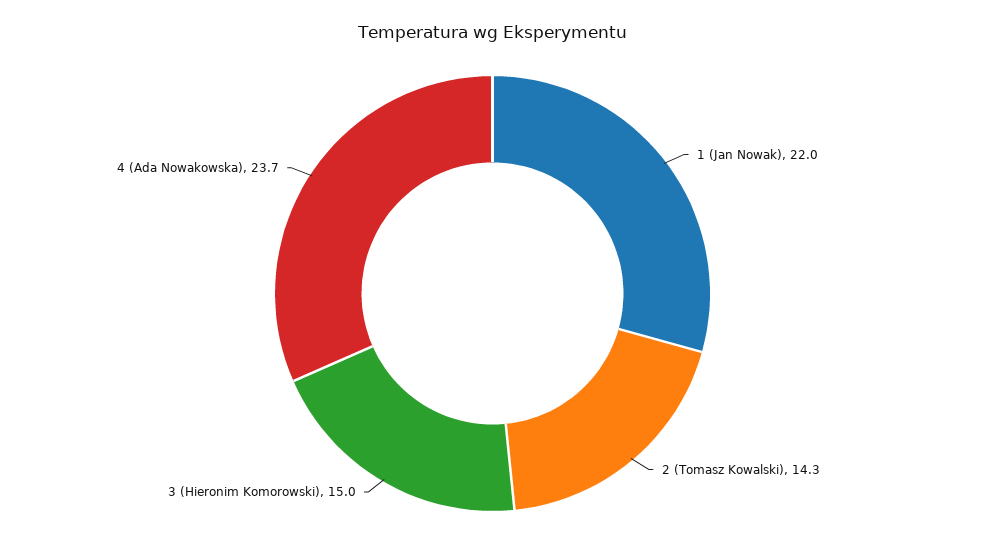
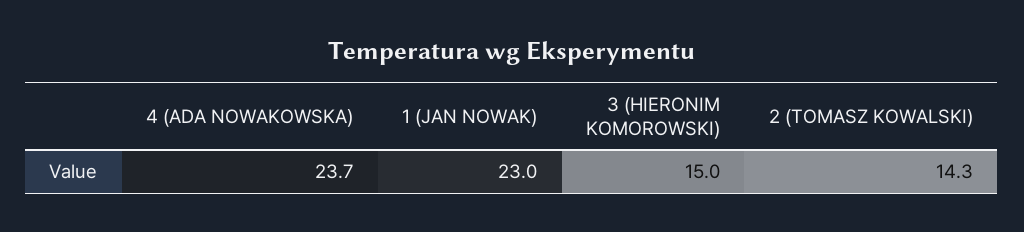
  {
-   "1 (Jan Nowak)": 22,
+   "1 (Jan Nowak)": 23,
    "2 (Tomasz Kowalski)": 14.3,
    "3 (Hieronim Komorowski)": 15,
    "4 (Ada Nowakowska)": 23.7
  }

